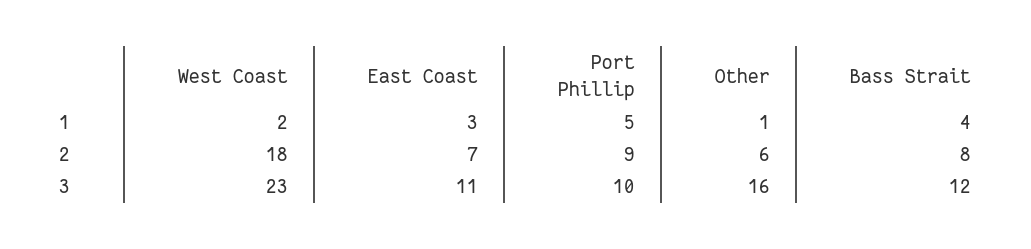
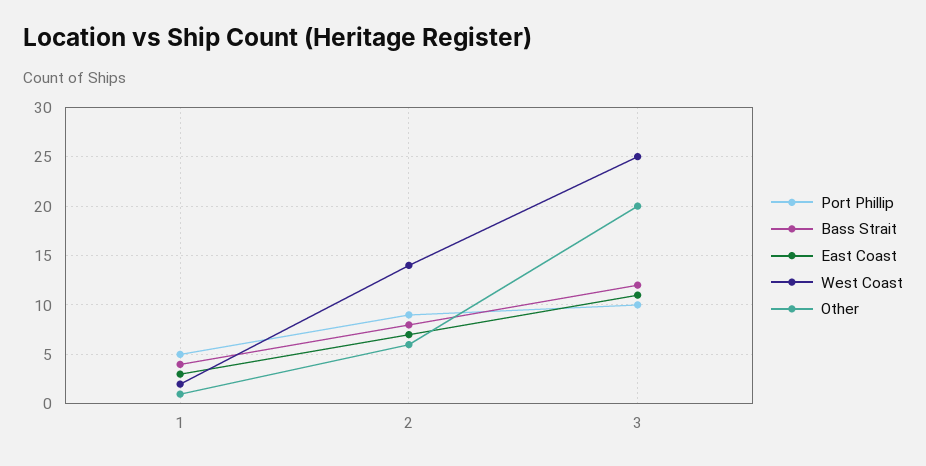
  {
    "West Coast": {
      "1": 2,
-     "2": 18,
+     "2": 14,
-     "3": 23
+     "3": 25
    },
    "East Coast": {
      "1": 3,
      "2": 7,
      "3": 11
    },
    "Port Phillip": {
      "1": 5,
      "2": 9,
      "3": 10
    },
    "Other": {
      "1": 1,
      "2": 6,
-     "3": 16
+     "3": 20
    },
    "Bass Strait": {
      "1": 4,
      "2": 8,
      "3": 12
    }
  }

